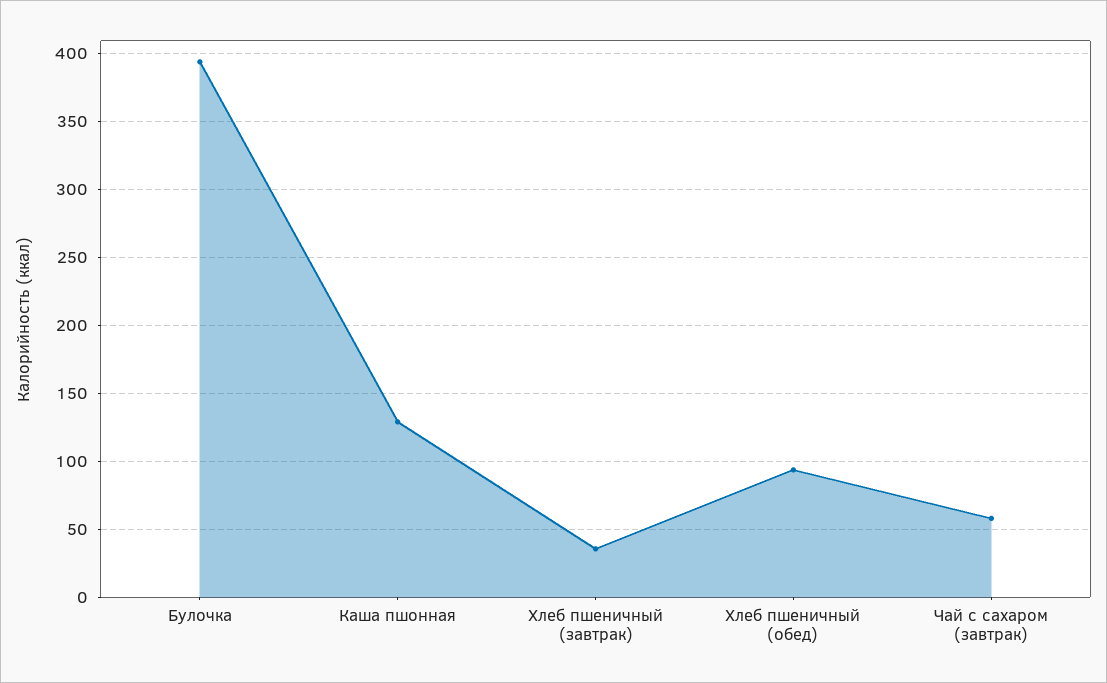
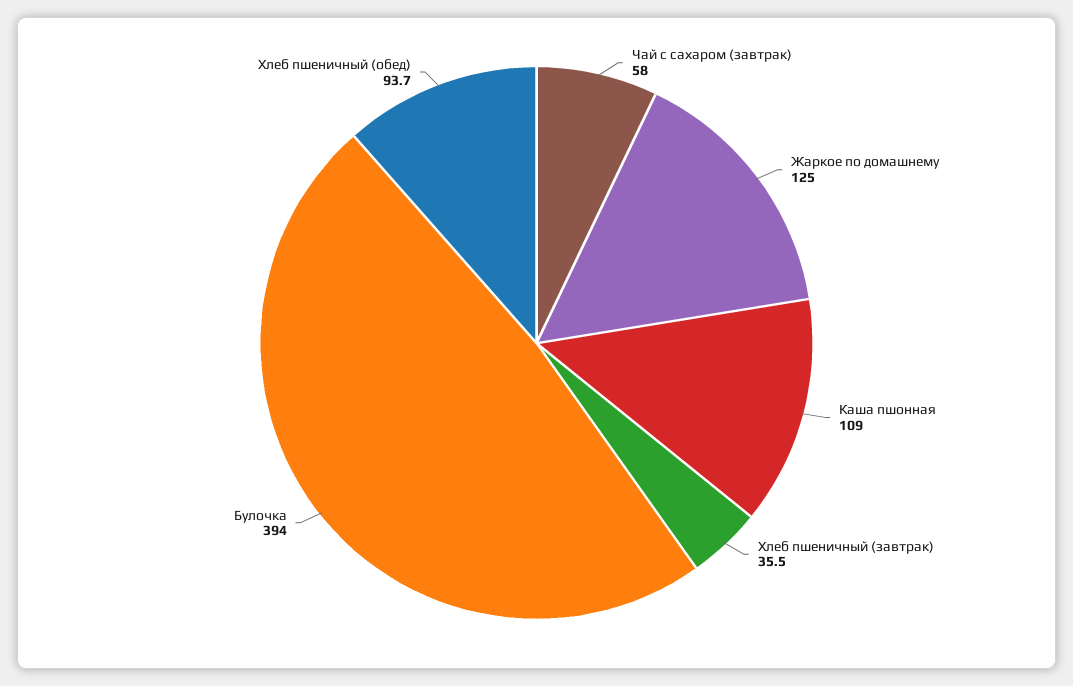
  {
    "Булочка": 394,
-   "Каша пшонная": 130,
+   "Каша пшонная": 109,
    "Хлеб пшеничный (завтрак)": 35.5,
    "Хлеб пшеничный (обед)": 93.7,
-   "Чай с сахаром (завтрак)": 58
+   "Чай с сахаром (завтрак)": 58,
+   "Жаркое по домашнему": 125
  }

